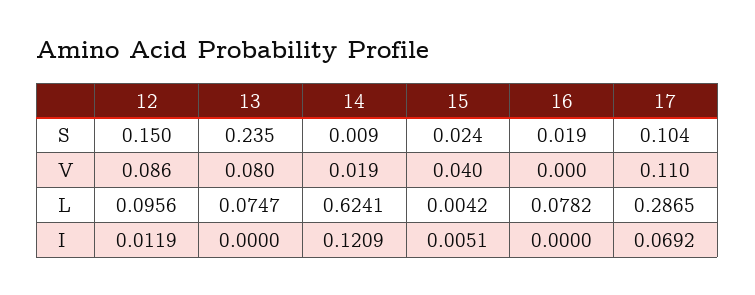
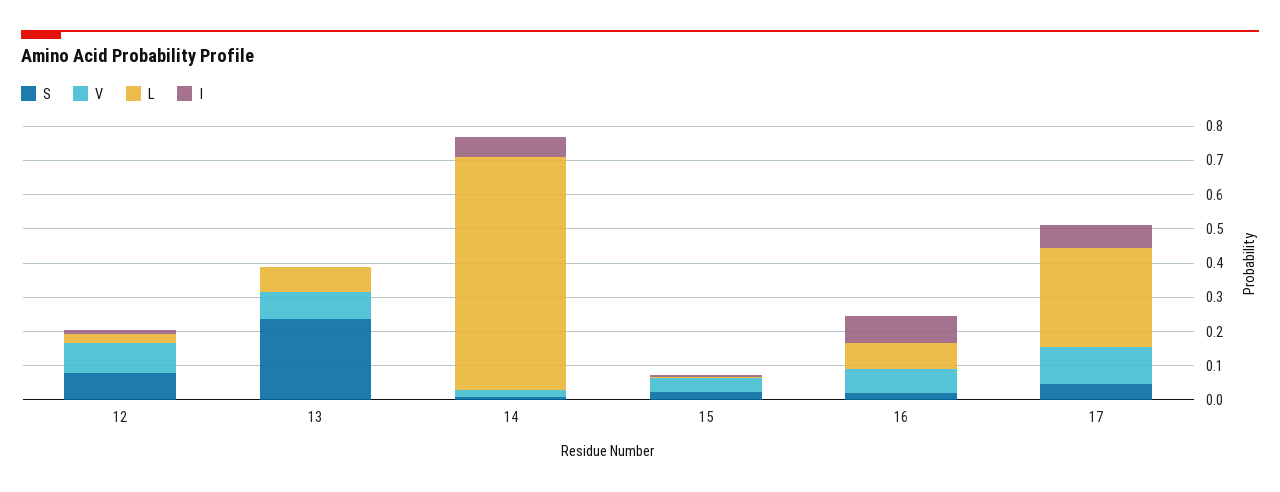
  {
    "S": {
-     "12": 0.15,
+     "12": 0.075,
      "13": 0.235,
      "14": 0.009,
      "15": 0.024,
      "16": 0.019,
-     "17": 0.104
+     "17": 0.05
    },
    "V": {
      "12": 0.086,
      "13": 0.08,
      "14": 0.019,
      "15": 0.04,
-     "16": 0,
+     "16": 0.075,
      "17": 0.11
    },
    "L": {
-     "12": 0.0956,
+     "12": 0.025,
      "13": 0.0747,
-     "14": 0.6241,
+     "14": 0.675,
      "15": 0.0042,
      "16": 0.0782,
      "17": 0.2865
    },
    "I": {
      "12": 0.0119,
      "13": 0,
-     "14": 0.1209,
+     "14": 0.05,
      "15": 0.0051,
-     "16": 0,
+     "16": 0.075,
      "17": 0.0692
    }
  }

